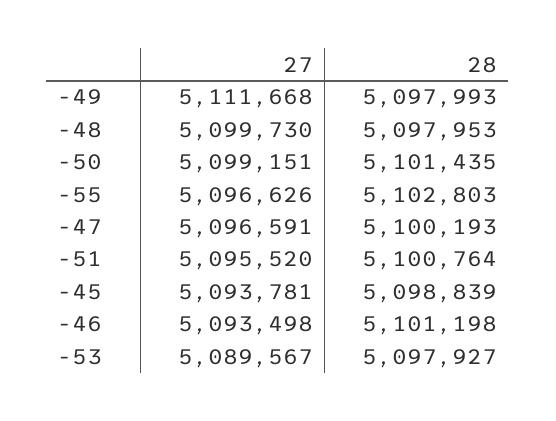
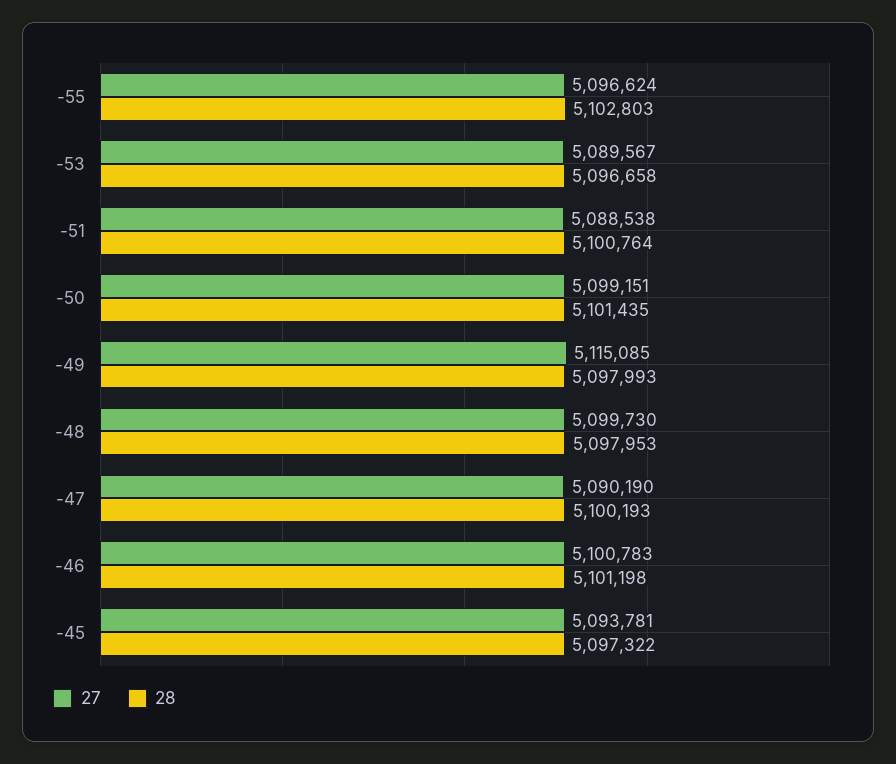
  {
    "27": {
-     "-49": 5111668,
+     "-49": 5115085,
      "-48": 5099730,
      "-50": 5099151,
-     "-55": 5096626,
+     "-55": 5096624,
-     "-47": 5096591,
+     "-47": 5090190,
-     "-51": 5095520,
+     "-51": 5088538,
      "-45": 5093781,
-     "-46": 5093498,
+     "-46": 5100783,
      "-53": 5089567
    },
    "28": {
      "-49": 5097993,
      "-48": 5097953,
      "-50": 5101435,
      "-55": 5102803,
      "-47": 5100193,
      "-51": 5100764,
-     "-45": 5098839,
+     "-45": 5097322,
      "-46": 5101198,
-     "-53": 5097927
+     "-53": 5096658
    }
  }

